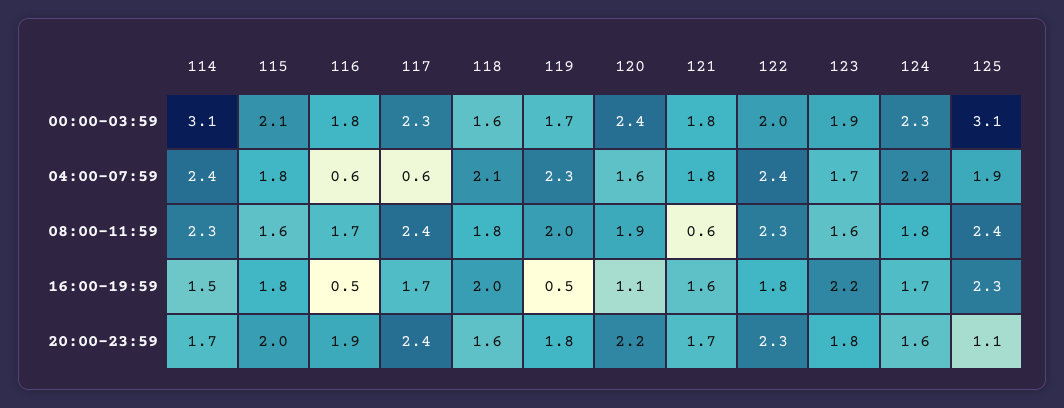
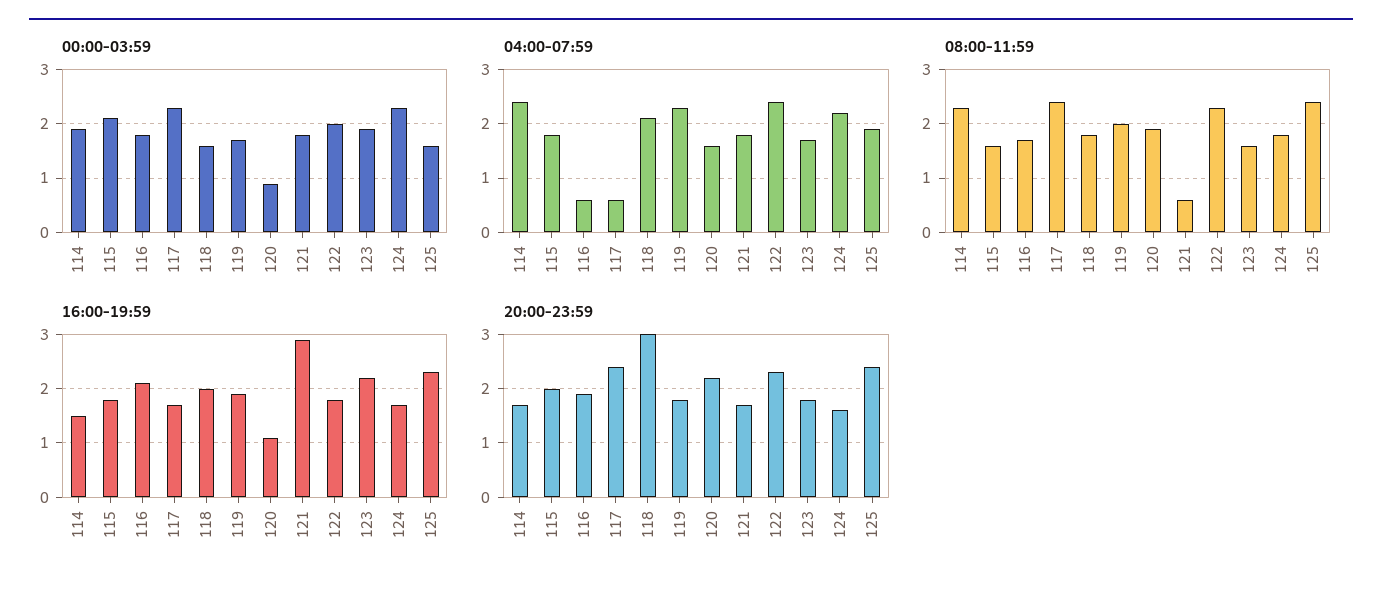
  {
    "00:00-03:59": {
-     "114": 3.1,
+     "114": 2,
      "115": 2.1,
      "116": 1.8,
      "117": 2.3,
      "118": 1.6,
      "119": 1.7,
-     "120": 2.4,
+     "120": 1,
      "121": 1.8,
      "122": 2,
      "123": 1.9,
      "124": 2.3,
-     "125": 3.1
+     "125": 1.5
    },
    "04:00-07:59": {
      "114": 2.4,
      "115": 1.8,
      "116": 0.6,
      "117": 0.6,
      "118": 2.1,
      "119": 2.3,
      "120": 1.6,
      "121": 1.8,
      "122": 2.4,
      "123": 1.7,
      "124": 2.2,
      "125": 1.9
    },
    "08:00-11:59": {
      "114": 2.3,
      "115": 1.6,
      "116": 1.7,
      "117": 2.4,
      "118": 1.8,
      "119": 2,
      "120": 1.9,
      "121": 0.6,
      "122": 2.3,
      "123": 1.6,
      "124": 1.8,
      "125": 2.4
    },
    "16:00-19:59": {
      "114": 1.5,
      "115": 1.8,
-     "116": 0.5,
+     "116": 2,
      "117": 1.7,
      "118": 2,
-     "119": 0.5,
+     "119": 2,
      "120": 1.1,
-     "121": 1.6,
+     "121": 3,
      "122": 1.8,
      "123": 2.2,
      "124": 1.7,
      "125": 2.3
    },
    "20:00-23:59": {
      "114": 1.7,
      "115": 2,
      "116": 1.9,
      "117": 2.4,
-     "118": 1.6,
+     "118": 3,
      "119": 1.8,
      "120": 2.2,
      "121": 1.7,
      "122": 2.3,
      "123": 1.8,
      "124": 1.6,
-     "125": 1.1
+     "125": 2.5
    }
  }

